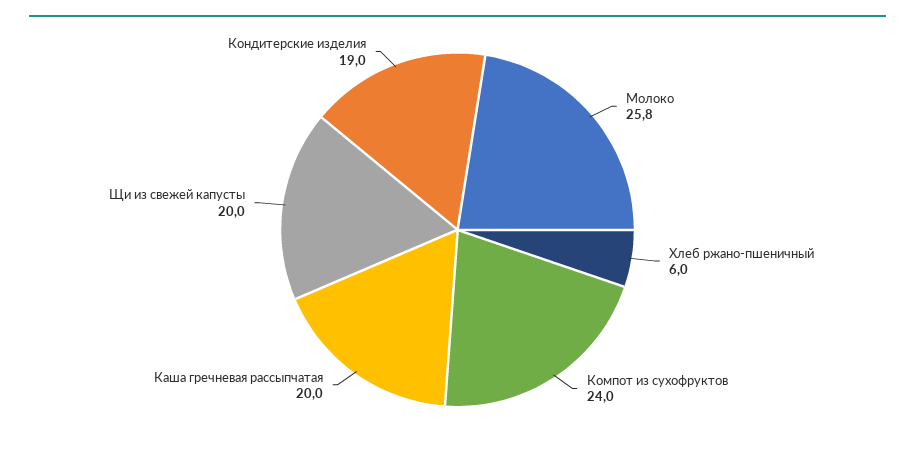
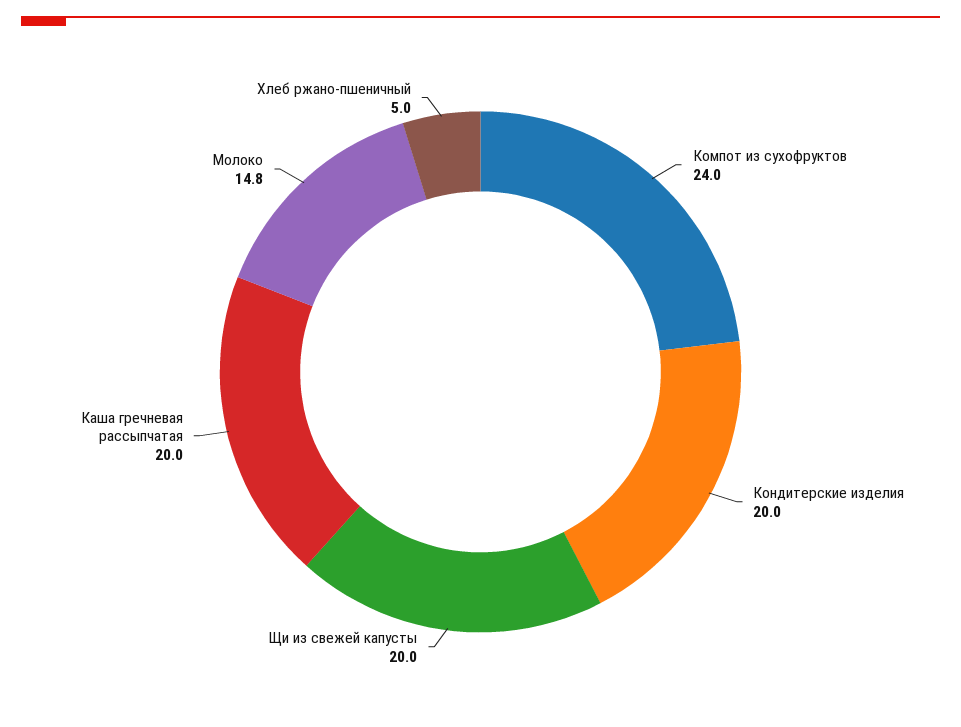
  {
-   "Молоко": 25.8,
+   "Молоко": 14.8,
-   "Хлеб ржано-пшеничный": 6,
+   "Хлеб ржано-пшеничный": 5,
    "Компот из сухофруктов": 24,
    "Каша гречневая рассыпчатая": 20,
    "Щи из свежей капусты": 20,
-   "Кондитерские изделия": 19
+   "Кондитерские изделия": 20
  }

